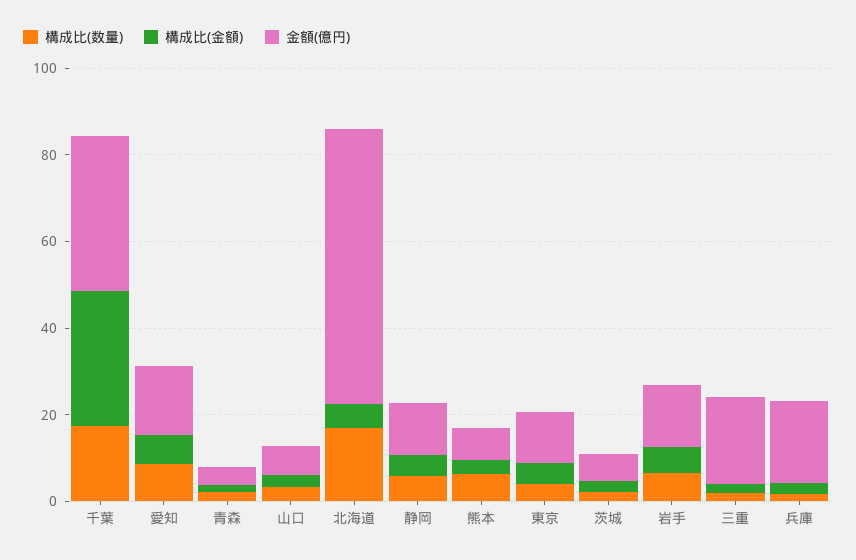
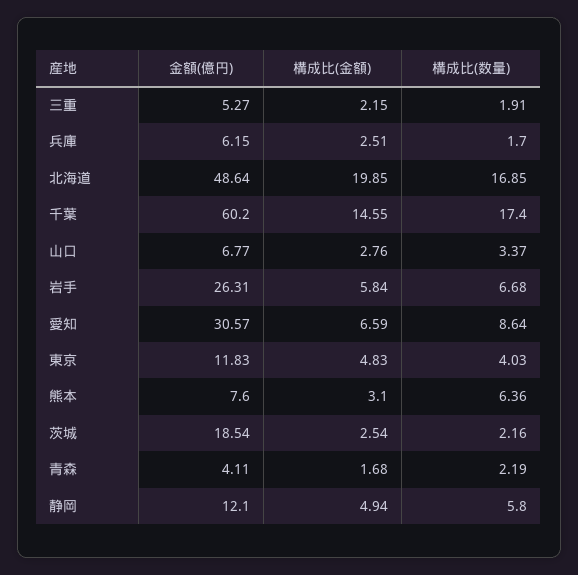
  {
    "構成比(数量)": {
      "千葉": 17.4,
      "愛知": 8.64,
      "青森": 2.19,
      "山口": 3.37,
      "北海道": 16.85,
      "静岡": 5.8,
      "熊本": 6.36,
      "東京": 4.03,
      "茨城": 2.16,
      "岩手": 6.68,
      "三重": 1.91,
      "兵庫": 1.7
    },
    "構成比(金額)": {
-     "千葉": 30,
+     "千葉": 14.55,
      "愛知": 6.59,
      "青森": 1.68,
      "山口": 2.76,
-     "北海道": 5,
+     "北海道": 19.85,
      "静岡": 4.94,
      "熊本": 3.1,
      "東京": 4.83,
      "茨城": 2.54,
      "岩手": 5.84,
      "三重": 2.15,
      "兵庫": 2.51
    },
    "金額(億円)": {
-     "千葉": 35,
+     "千葉": 60.2,
-     "愛知": 15,
+     "愛知": 30.57,
      "青森": 4.11,
      "山口": 6.77,
-     "北海道": 65,
+     "北海道": 48.64,
      "静岡": 12.1,
      "熊本": 7.6,
      "東京": 11.83,
-     "茨城": 5,
+     "茨城": 18.54,
-     "岩手": 15,
+     "岩手": 26.31,
-     "三重": 20,
+     "三重": 5.27,
-     "兵庫": 20
+     "兵庫": 6.15
    }
  }

